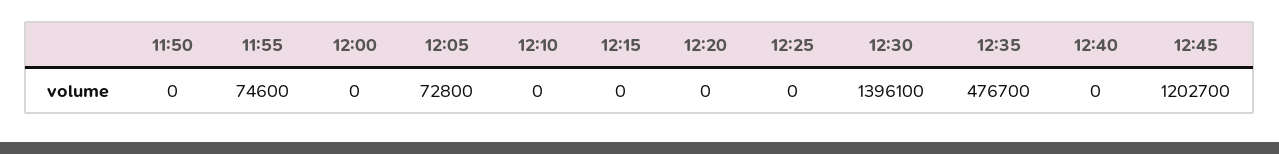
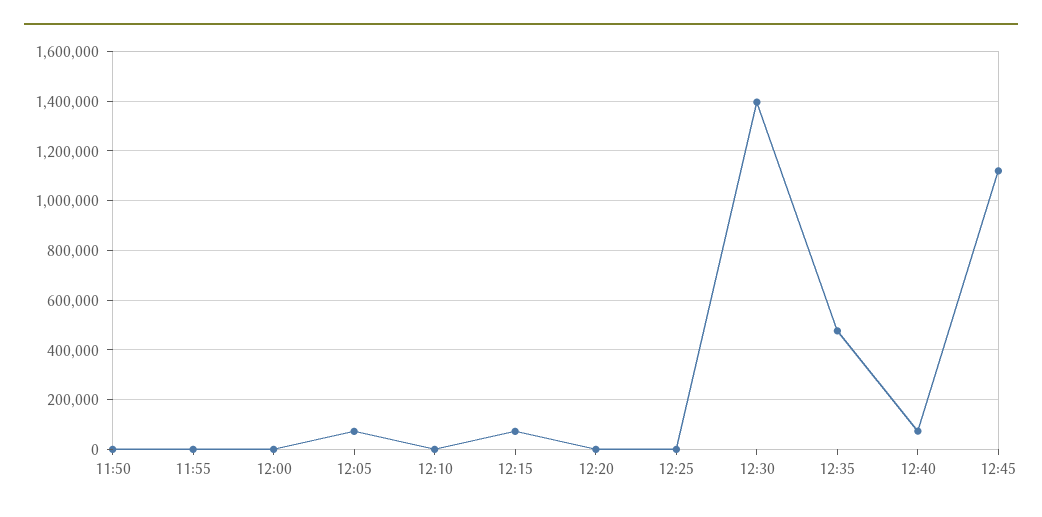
  {
    "11:50": 0,
-   "11:55": 74600,
+   "11:55": 0,
    "12:00": 0,
    "12:05": 72800,
    "12:10": 0,
-   "12:15": 0,
+   "12:15": 75000,
    "12:20": 0,
    "12:25": 0,
    "12:30": 1396100,
    "12:35": 476700,
-   "12:40": 0,
+   "12:40": 75000,
-   "12:45": 1202700
+   "12:45": 1125000
  }

